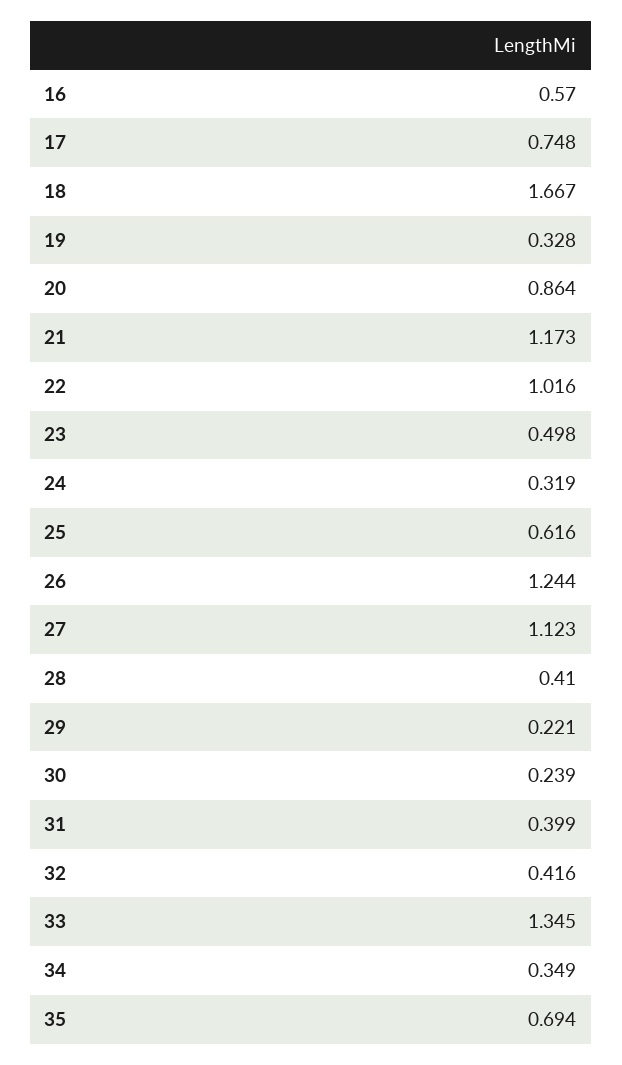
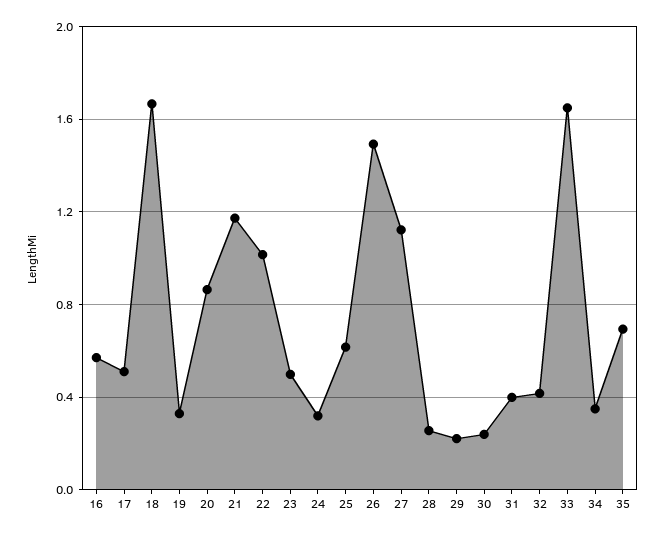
  {
    "16": 0.57,
-   "17": 0.748,
+   "17": 0.5,
    "18": 1.667,
    "19": 0.328,
    "20": 0.864,
    "21": 1.173,
    "22": 1.016,
    "23": 0.498,
    "24": 0.319,
    "25": 0.616,
-   "26": 1.244,
+   "26": 1.5,
    "27": 1.123,
-   "28": 0.41,
+   "28": 0.25,
    "29": 0.221,
    "30": 0.239,
    "31": 0.399,
    "32": 0.416,
-   "33": 1.345,
+   "33": 1.65,
    "34": 0.349,
    "35": 0.694
  }

